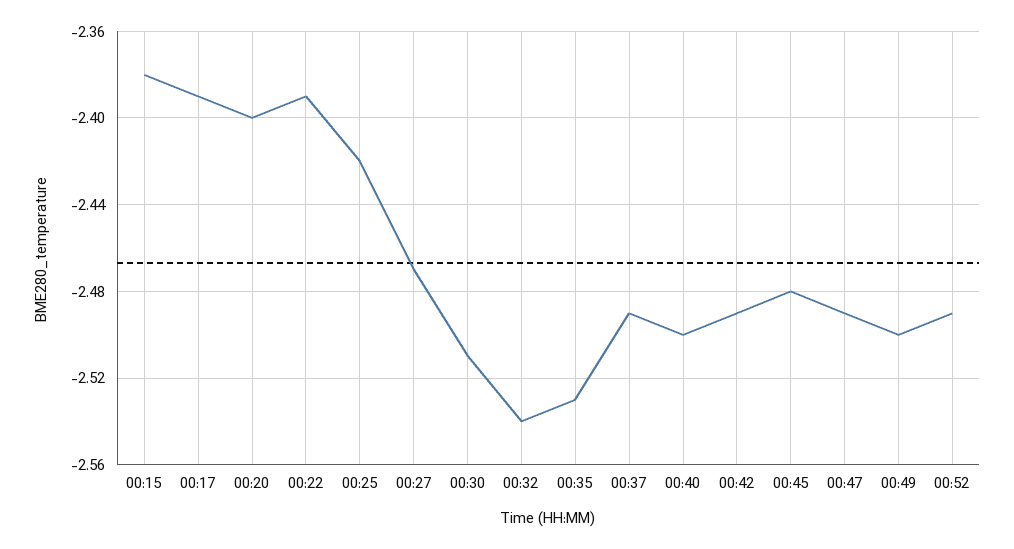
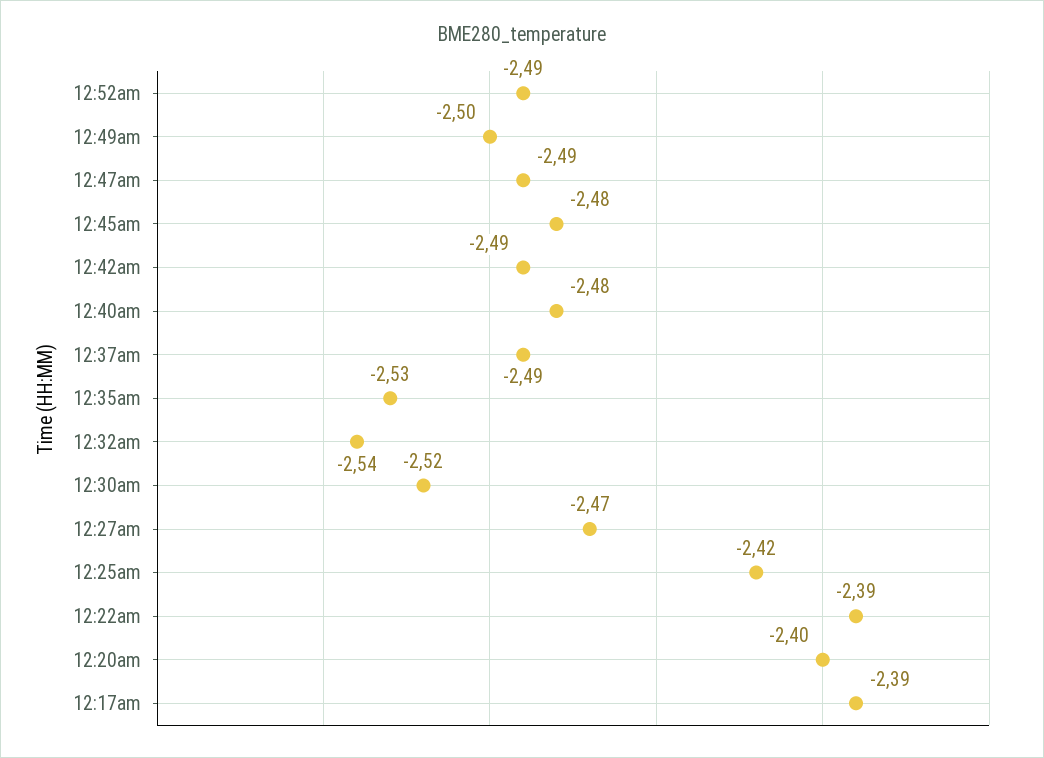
  {
-   "00:15": -2.38,
    "00:17": -2.39,
    "00:20": -2.4,
    "00:22": -2.39,
    "00:25": -2.42,
    "00:27": -2.47,
-   "00:30": -2.51,
+   "00:30": -2.52,
    "00:32": -2.54,
    "00:35": -2.53,
    "00:37": -2.49,
-   "00:40": -2.5,
+   "00:40": -2.48,
    "00:42": -2.49,
    "00:45": -2.48,
    "00:47": -2.49,
    "00:49": -2.5,
    "00:52": -2.49
  }

